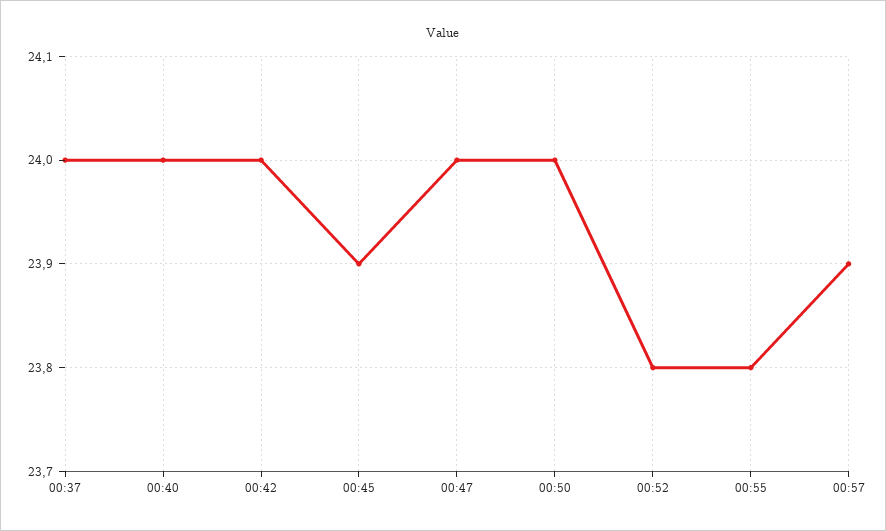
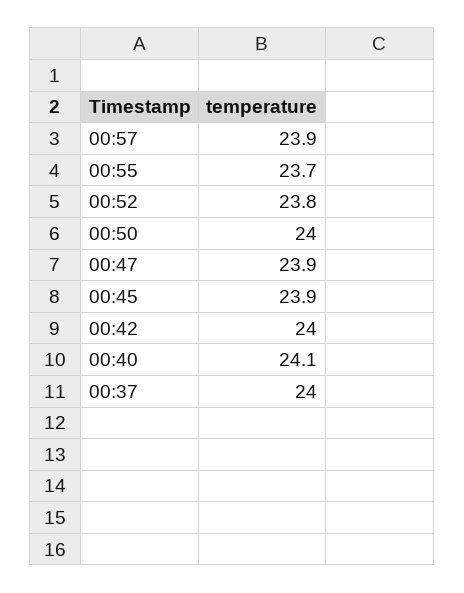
  {
    "00:37": 24,
-   "00:40": 24,
+   "00:40": 24.1,
    "00:42": 24,
    "00:45": 23.9,
-   "00:47": 24,
+   "00:47": 23.9,
    "00:50": 24,
    "00:52": 23.8,
-   "00:55": 23.8,
+   "00:55": 23.7,
    "00:57": 23.9
  }

